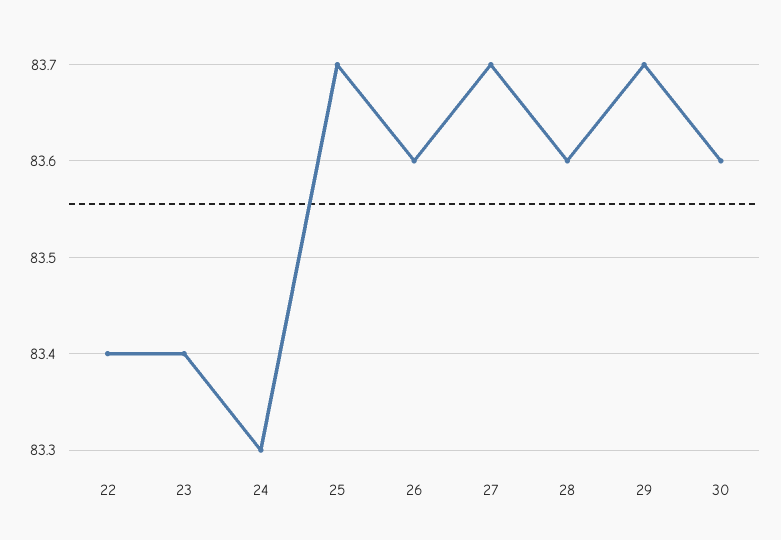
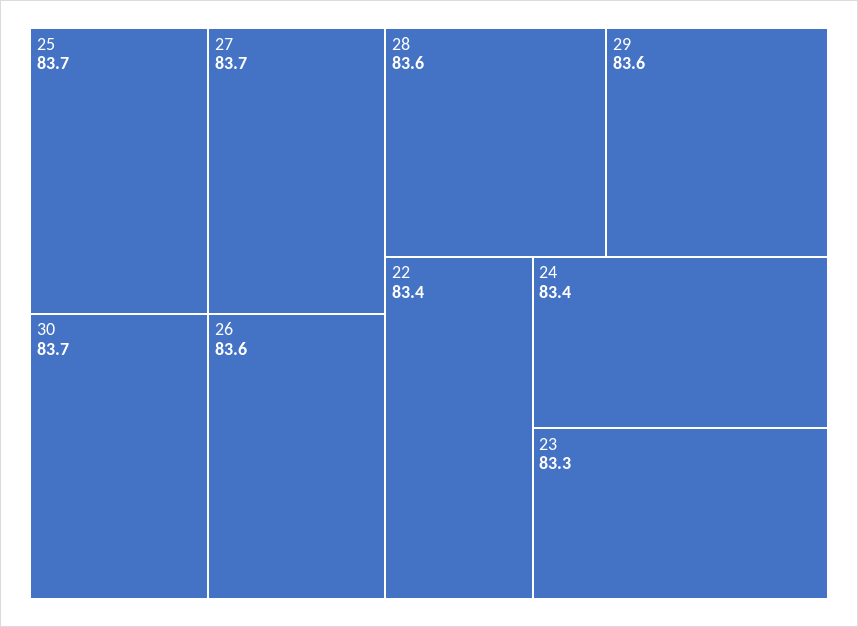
  {
    "22": 83.4,
-   "23": 83.4,
+   "23": 83.3,
-   "24": 83.3,
+   "24": 83.4,
    "25": 83.7,
    "26": 83.6,
    "27": 83.7,
    "28": 83.6,
-   "29": 83.7,
+   "29": 83.6,
-   "30": 83.6
+   "30": 83.7
  }

